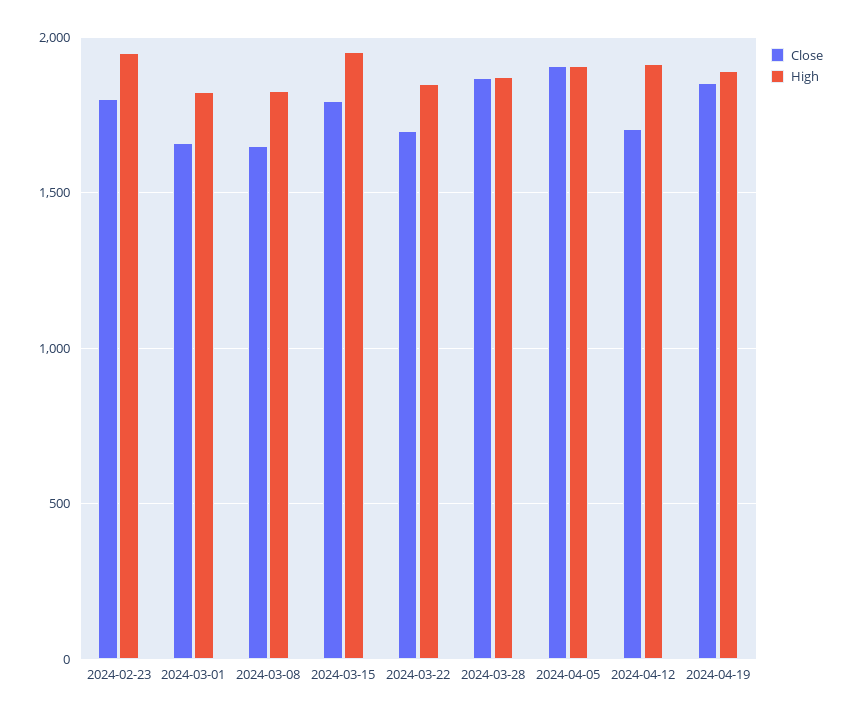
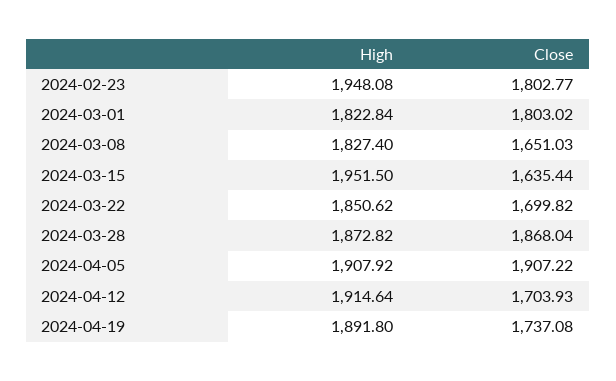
  {
    "Close": {
      "2024-02-23": 1802.77,
-     "2024-03-01": 1650,
+     "2024-03-01": 1803.02,
      "2024-03-08": 1651.03,
-     "2024-03-15": 1800,
+     "2024-03-15": 1635.44,
      "2024-03-22": 1699.82,
      "2024-03-28": 1868.04,
      "2024-04-05": 1907.22,
      "2024-04-12": 1703.93,
-     "2024-04-19": 1850
+     "2024-04-19": 1737.08
    },
    "High": {
      "2024-02-23": 1948.08,
      "2024-03-01": 1822.84,
      "2024-03-08": 1827.4,
      "2024-03-15": 1951.5,
      "2024-03-22": 1850.62,
      "2024-03-28": 1872.82,
      "2024-04-05": 1907.92,
      "2024-04-12": 1914.64,
      "2024-04-19": 1891.8
    }
  }

